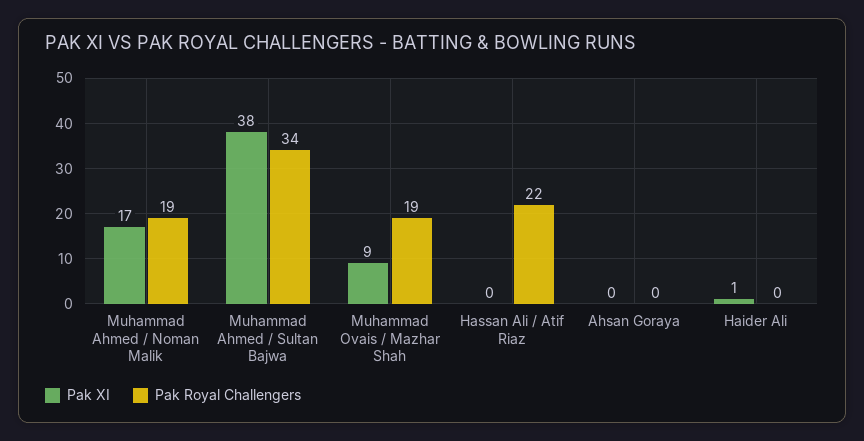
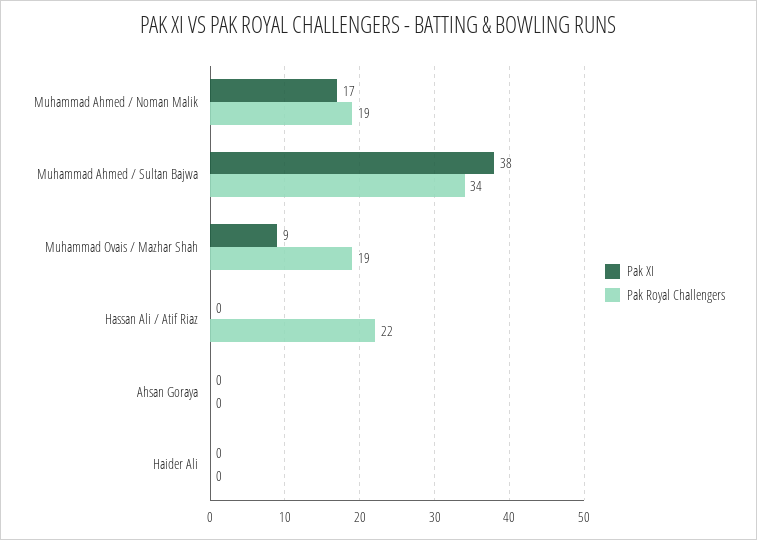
  {
    "Pak XI": {
      "Muhammad Ahmed / Noman Malik": 17,
      "Muhammad Ahmed / Sultan Bajwa": 38,
      "Muhammad Ovais / Mazhar Shah": 9,
      "Hassan Ali / Atif Riaz": 0,
      "Ahsan Goraya": 0,
-     "Haider Ali": 1
+     "Haider Ali": 0
    },
    "Pak Royal Challengers": {
      "Muhammad Ahmed / Noman Malik": 19,
      "Muhammad Ahmed / Sultan Bajwa": 34,
      "Muhammad Ovais / Mazhar Shah": 19,
      "Hassan Ali / Atif Riaz": 22,
      "Ahsan Goraya": 0,
      "Haider Ali": 0
    }
  }

